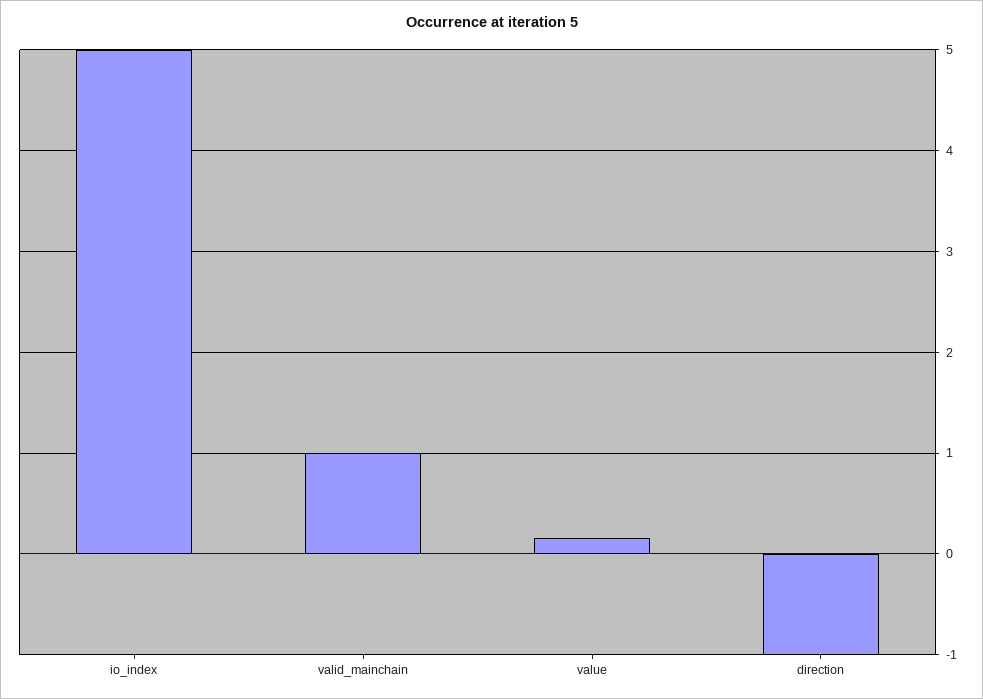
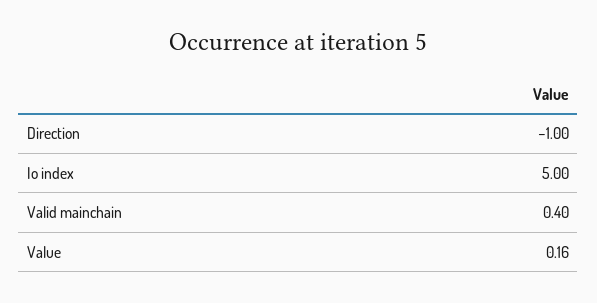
  {
    "io_index": 5,
-   "valid_mainchain": 1,
+   "valid_mainchain": 0.4,
    "value": 0.16,
    "direction": -1
  }

